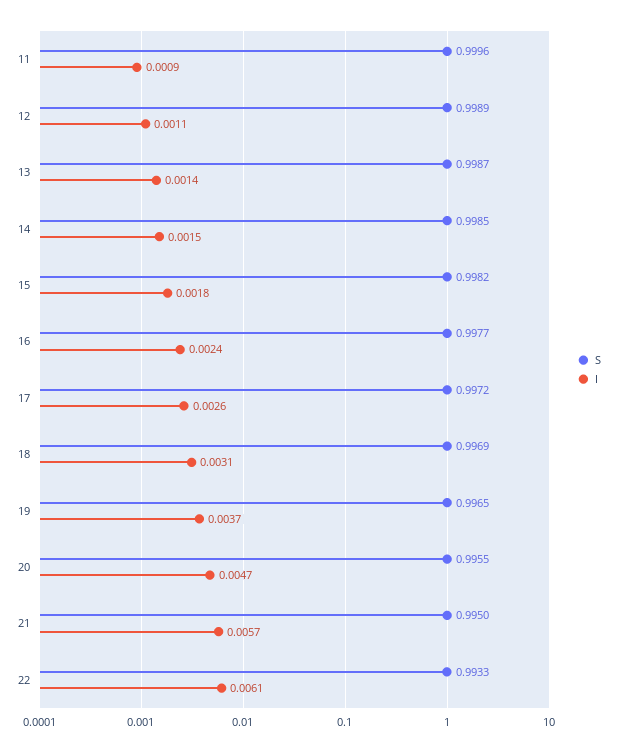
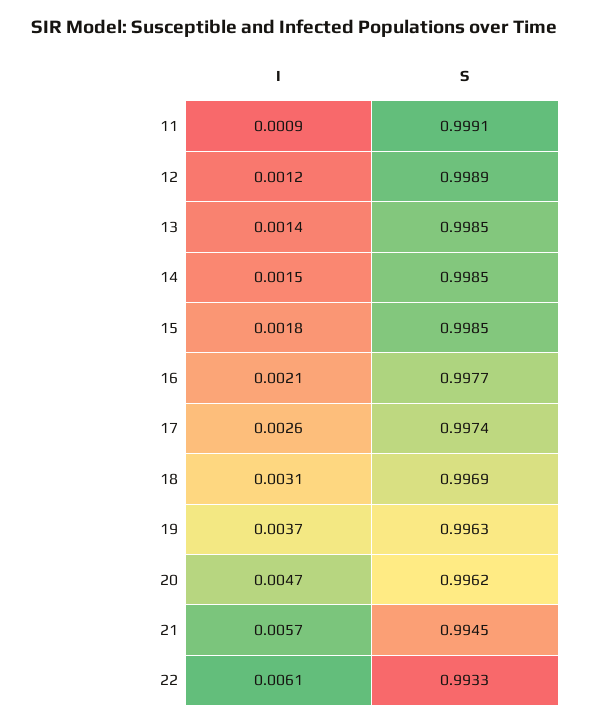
  {
    "S": {
-     "11": 0.9996,
+     "11": 0.9991,
      "12": 0.9989,
-     "13": 0.9987,
+     "13": 0.9985,
      "14": 0.9985,
-     "15": 0.9982,
+     "15": 0.9985,
      "16": 0.9977,
-     "17": 0.9972,
+     "17": 0.9974,
      "18": 0.9969,
-     "19": 0.9965,
+     "19": 0.9963,
-     "20": 0.9955,
+     "20": 0.9962,
-     "21": 0.995,
+     "21": 0.9945,
      "22": 0.9933
    },
    "I": {
      "11": 0.0009,
-     "12": 0.0011,
+     "12": 0.0012,
      "13": 0.0014,
      "14": 0.0015,
      "15": 0.0018,
-     "16": 0.0024,
+     "16": 0.0021,
      "17": 0.0026,
      "18": 0.0031,
      "19": 0.0037,
      "20": 0.0047,
      "21": 0.0057,
      "22": 0.0061
    }
  }

